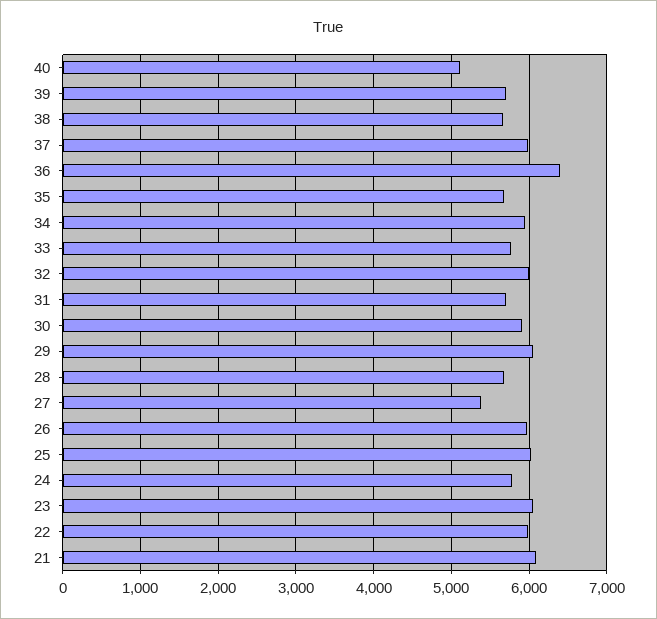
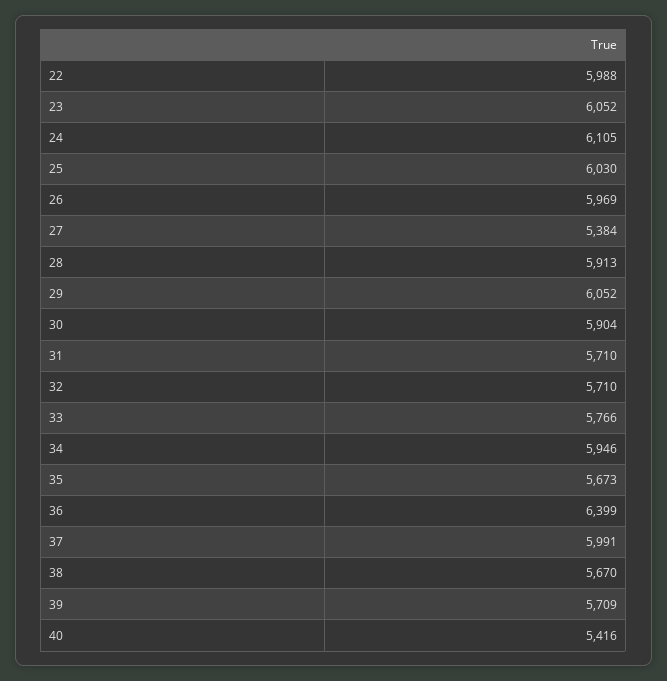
  {
-   "40": 5100,
+   "40": 5416,
    "39": 5709,
    "38": 5670,
    "37": 5991,
    "36": 6399,
    "35": 5673,
    "34": 5946,
    "33": 5766,
-   "32": 6000,
+   "32": 5710,
    "31": 5710,
    "30": 5904,
    "29": 6052,
-   "28": 5700,
+   "28": 5913,
    "27": 5384,
    "26": 5969,
    "25": 6030,
-   "24": 5800,
+   "24": 6105,
    "23": 6052,
-   "22": 5988,
+   "22": 5988
-   "21": 6100
  }

